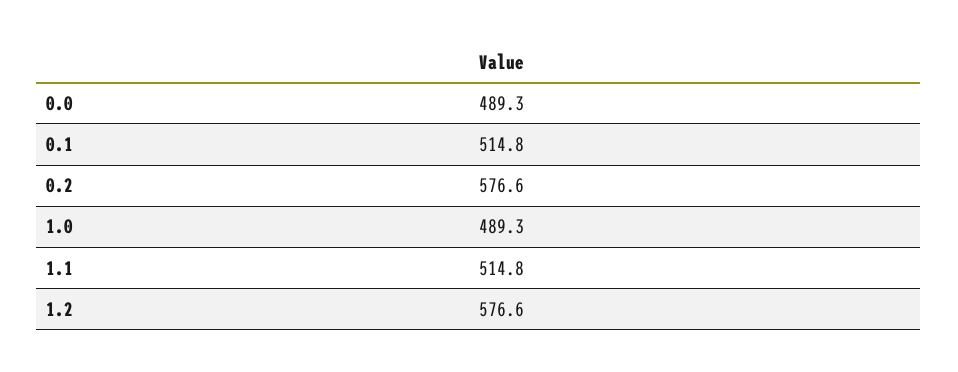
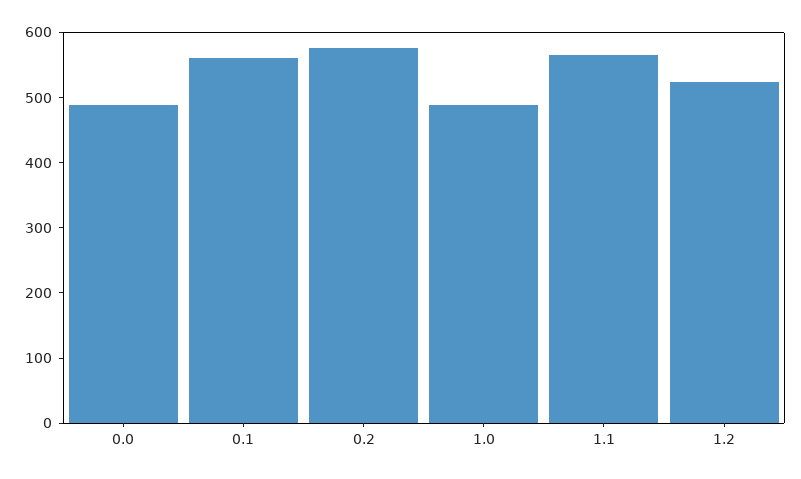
  {
    "0.0": 489.3,
-   "0.1": 514.8,
+   "0.1": 560,
    "0.2": 576.6,
    "1.0": 489.3,
-   "1.1": 514.8,
+   "1.1": 560,
-   "1.2": 576.6
+   "1.2": 520
  }

